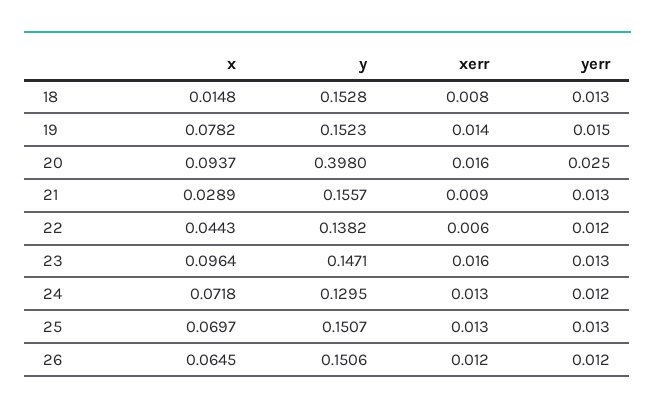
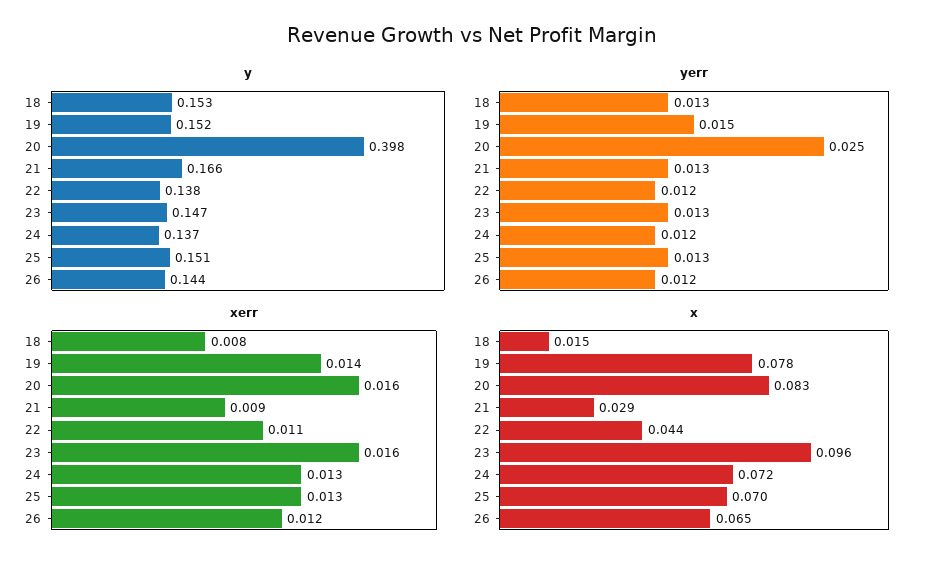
  {
    "x": {
      "18": 0.0148,
      "19": 0.0782,
-     "20": 0.0937,
+     "20": 0.083,
      "21": 0.0289,
      "22": 0.0443,
      "23": 0.0964,
      "24": 0.0718,
      "25": 0.0697,
      "26": 0.0645
    },
    "y": {
      "18": 0.1528,
      "19": 0.1523,
      "20": 0.398,
-     "21": 0.1557,
+     "21": 0.166,
      "22": 0.1382,
      "23": 0.1471,
-     "24": 0.1295,
+     "24": 0.137,
      "25": 0.1507,
-     "26": 0.1506
+     "26": 0.144
    },
    "xerr": {
      "18": 0.008,
      "19": 0.014,
      "20": 0.016,
      "21": 0.009,
-     "22": 0.006,
+     "22": 0.011,
      "23": 0.016,
      "24": 0.013,
      "25": 0.013,
      "26": 0.012
    },
    "yerr": {
      "18": 0.013,
      "19": 0.015,
      "20": 0.025,
      "21": 0.013,
      "22": 0.012,
      "23": 0.013,
      "24": 0.012,
      "25": 0.013,
      "26": 0.012
    }
  }

